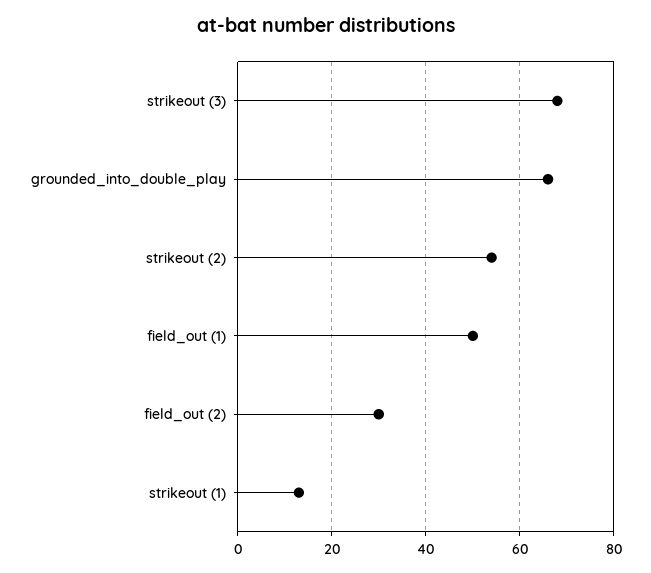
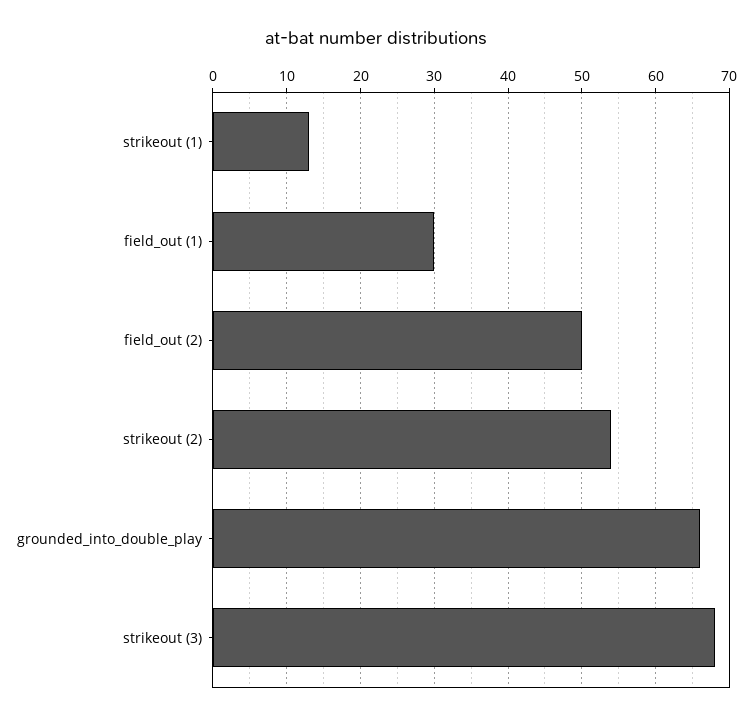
  {
    "strikeout (3)": 68,
    "grounded_into_double_play": 66,
    "strikeout (2)": 54,
-   "field_out (1)": 50,
+   "field_out (1)": 30,
-   "field_out (2)": 30,
+   "field_out (2)": 50,
    "strikeout (1)": 13
  }

